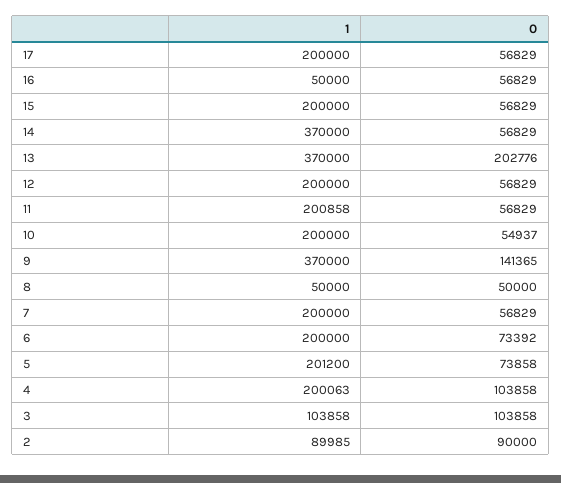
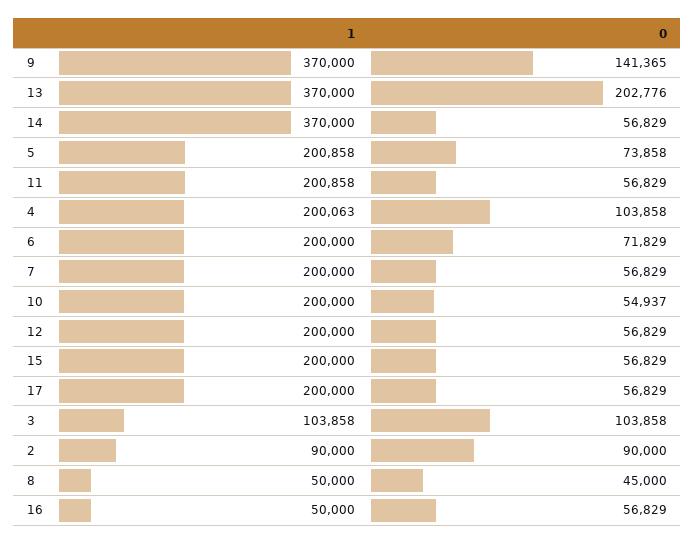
  {
    "1": {
      "17": 200000,
      "16": 50000,
      "15": 200000,
      "14": 370000,
      "13": 370000,
      "12": 200000,
      "11": 200858,
      "10": 200000,
      "9": 370000,
      "8": 50000,
      "7": 200000,
      "6": 200000,
-     "5": 201200,
+     "5": 200858,
      "4": 200063,
      "3": 103858,
-     "2": 89985
+     "2": 90000
    },
    "0": {
      "17": 56829,
      "16": 56829,
      "15": 56829,
      "14": 56829,
      "13": 202776,
      "12": 56829,
      "11": 56829,
      "10": 54937,
      "9": 141365,
-     "8": 50000,
+     "8": 45000,
      "7": 56829,
-     "6": 73392,
+     "6": 71829,
      "5": 73858,
      "4": 103858,
      "3": 103858,
      "2": 90000
    }
  }

